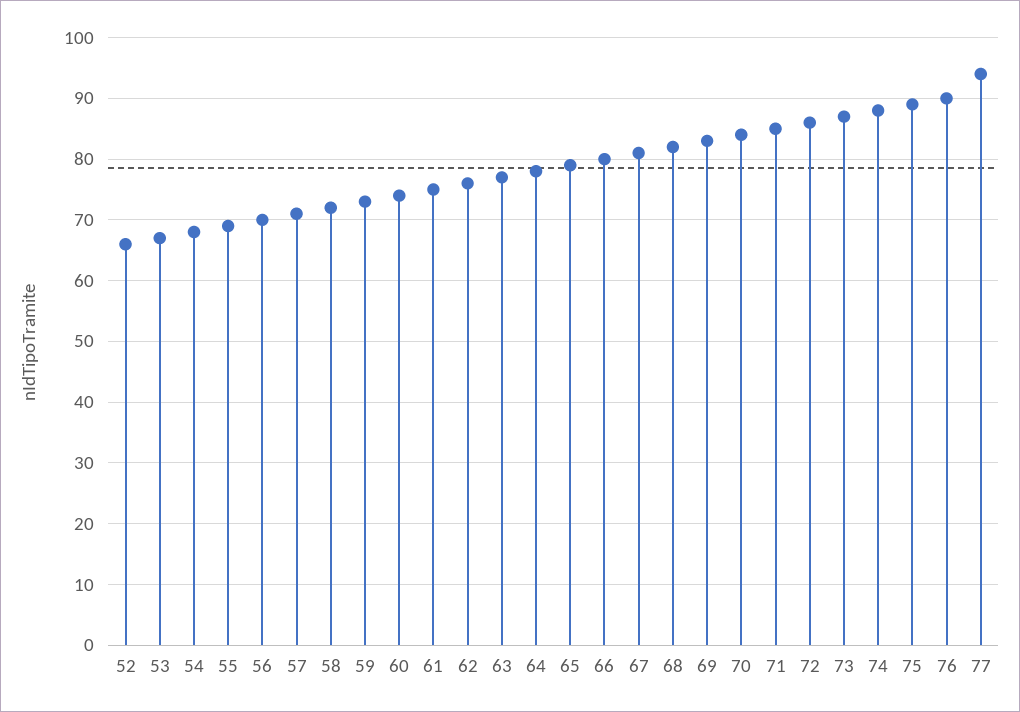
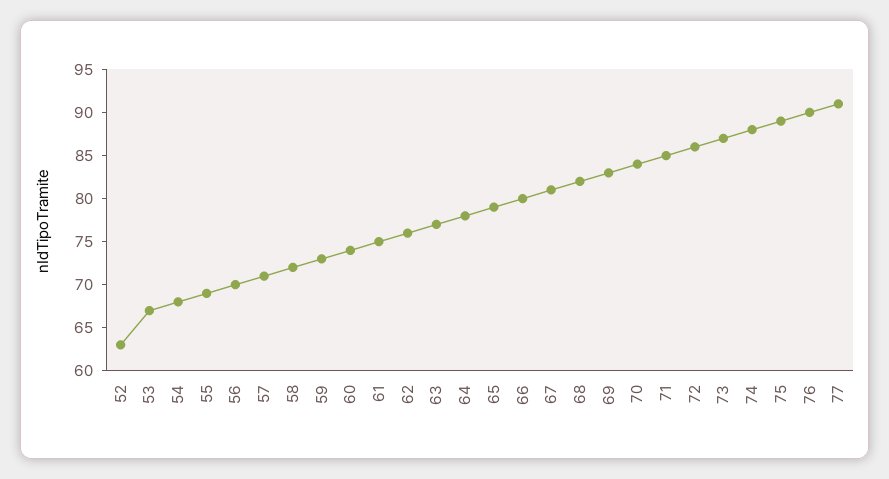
  {
-   "52": 66,
+   "52": 63,
    "53": 67,
    "54": 68,
    "55": 69,
    "56": 70,
    "57": 71,
    "58": 72,
    "59": 73,
    "60": 74,
    "61": 75,
    "62": 76,
    "63": 77,
    "64": 78,
    "65": 79,
    "66": 80,
    "67": 81,
    "68": 82,
    "69": 83,
    "70": 84,
    "71": 85,
    "72": 86,
    "73": 87,
    "74": 88,
    "75": 89,
    "76": 90,
-   "77": 94
+   "77": 91
  }

